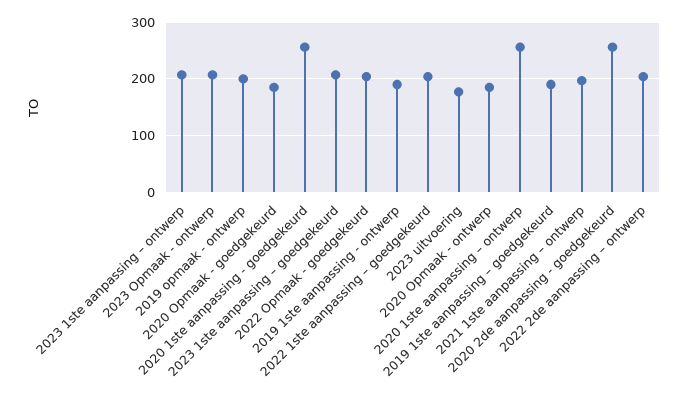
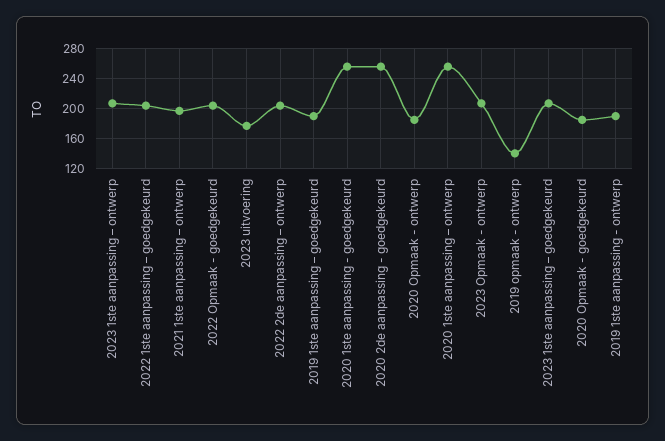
  {
    "2023 1ste aanpassing – ontwerp": 210,
    "2023 Opmaak - ontwerp": 210,
-   "2019 opmaak - ontwerp": 200,
+   "2019 opmaak - ontwerp": 140,
    "2020 Opmaak - goedgekeurd": 190,
    "2020 1ste aanpassing - goedgekeurd": 260,
    "2023 1ste aanpassing – goedgekeurd": 210,
    "2022 Opmaak - goedgekeurd": 200,
    "2019 1ste aanpassing - ontwerp": 190,
    "2022 1ste aanpassing – goedgekeurd": 200,
    "2023 uitvoering": 180,
    "2020 Opmaak - ontwerp": 190,
    "2020 1ste aanpassing – ontwerp": 260,
    "2019 1ste aanpassing – goedgekeurd": 190,
    "2021 1ste aanpassing – ontwerp": 200,
    "2020 2de aanpassing - goedgekeurd": 260,
    "2022 2de aanpassing – ontwerp": 200
  }

